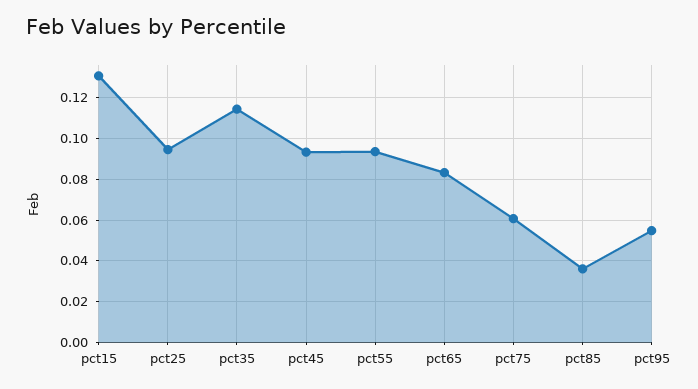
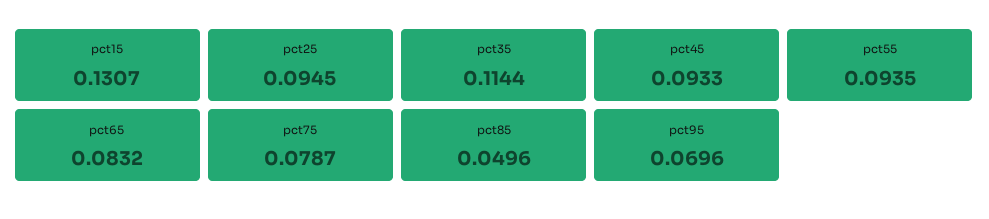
  {
    "pct15": 0.1307,
    "pct25": 0.0945,
    "pct35": 0.1144,
    "pct45": 0.0933,
    "pct55": 0.0935,
    "pct65": 0.0832,
-   "pct75": 0.06,
+   "pct75": 0.0787,
-   "pct85": 0.035,
+   "pct85": 0.0496,
-   "pct95": 0.055
+   "pct95": 0.0696
  }

